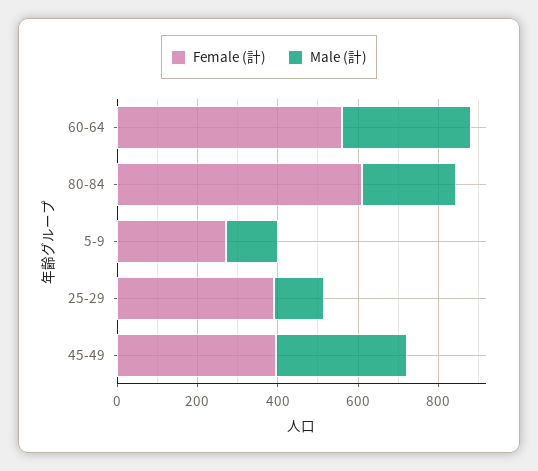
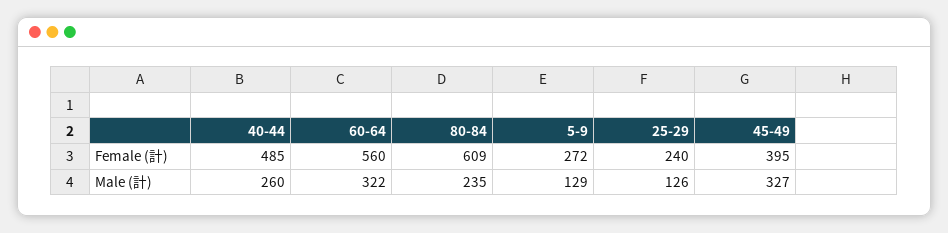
  {
    "Female (計)": {
      "60-64": 560,
      "80-84": 609,
      "5-9": 272,
-     "25-29": 400,
+     "25-29": 240,
-     "45-49": 395
+     "45-49": 395,
+     "40-44": 485
    },
    "Male (計)": {
      "60-64": 322,
      "80-84": 235,
      "5-9": 129,
      "25-29": 126,
-     "45-49": 327
+     "45-49": 327,
+     "40-44": 260
    }
  }

